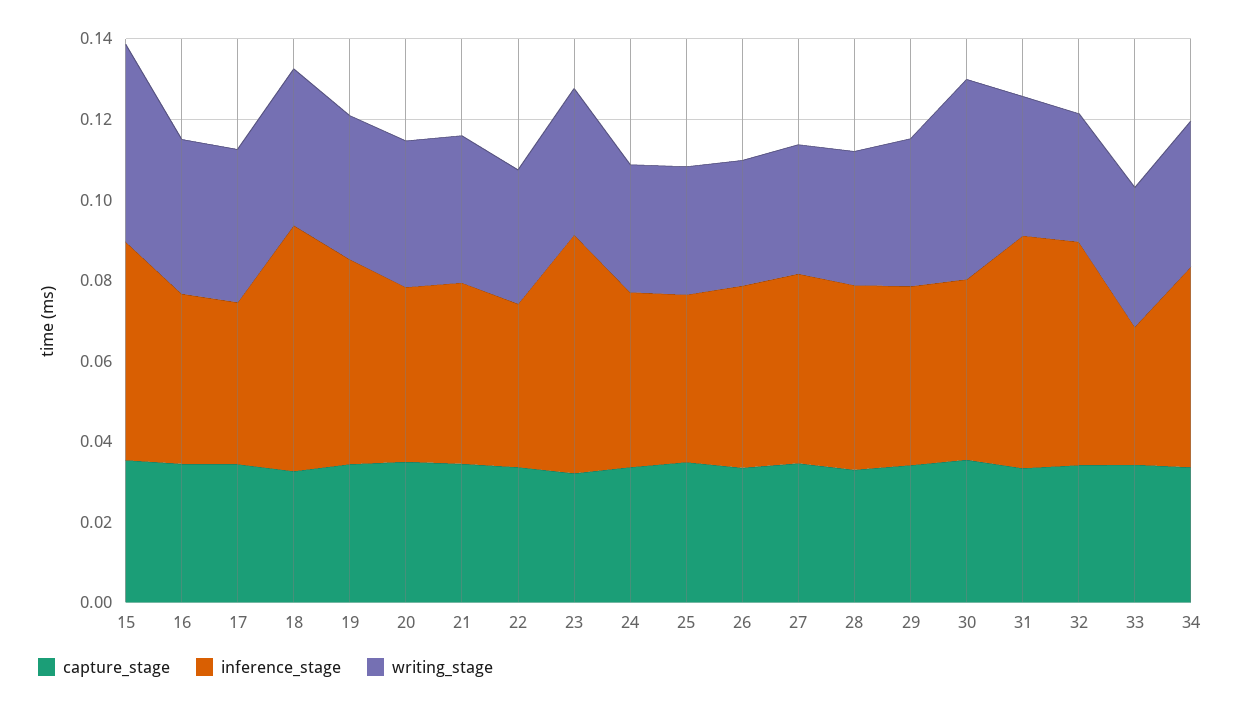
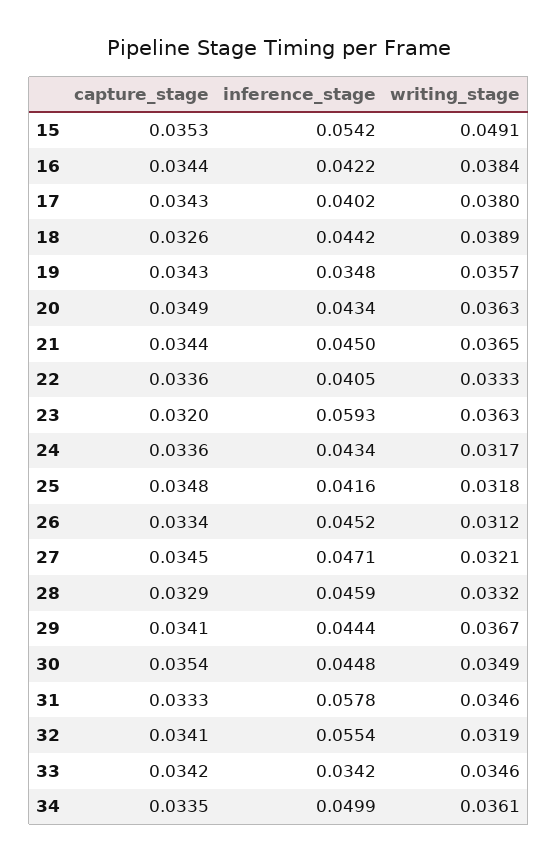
  {
    "capture_stage": {
      "15": 0.0353,
      "16": 0.0344,
      "17": 0.0343,
      "18": 0.0326,
      "19": 0.0343,
      "20": 0.0349,
      "21": 0.0344,
      "22": 0.0336,
      "23": 0.032,
      "24": 0.0336,
      "25": 0.0348,
      "26": 0.0334,
      "27": 0.0345,
      "28": 0.0329,
      "29": 0.0341,
      "30": 0.0354,
      "31": 0.0333,
      "32": 0.0341,
      "33": 0.0342,
      "34": 0.0335
    },
    "inference_stage": {
      "15": 0.0542,
      "16": 0.0422,
      "17": 0.0402,
-     "18": 0.06,
+     "18": 0.0442,
-     "19": 0.05,
+     "19": 0.0348,
      "20": 0.0434,
      "21": 0.045,
      "22": 0.0405,
      "23": 0.0593,
      "24": 0.0434,
      "25": 0.0416,
      "26": 0.0452,
      "27": 0.0471,
      "28": 0.0459,
      "29": 0.0444,
      "30": 0.0448,
      "31": 0.0578,
      "32": 0.0554,
      "33": 0.0342,
      "34": 0.0499
    },
    "writing_stage": {
      "15": 0.0491,
      "16": 0.0384,
      "17": 0.038,
      "18": 0.0389,
      "19": 0.0357,
      "20": 0.0363,
      "21": 0.0365,
      "22": 0.0333,
      "23": 0.0363,
      "24": 0.0317,
      "25": 0.0318,
      "26": 0.0312,
      "27": 0.0321,
      "28": 0.0332,
      "29": 0.0367,
-     "30": 0.05,
+     "30": 0.0349,
      "31": 0.0346,
      "32": 0.0319,
      "33": 0.0346,
      "34": 0.0361
    }
  }

